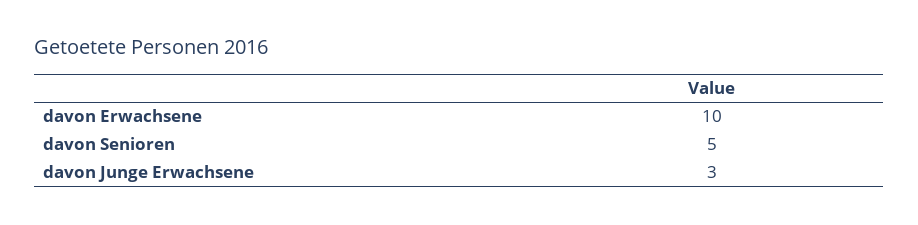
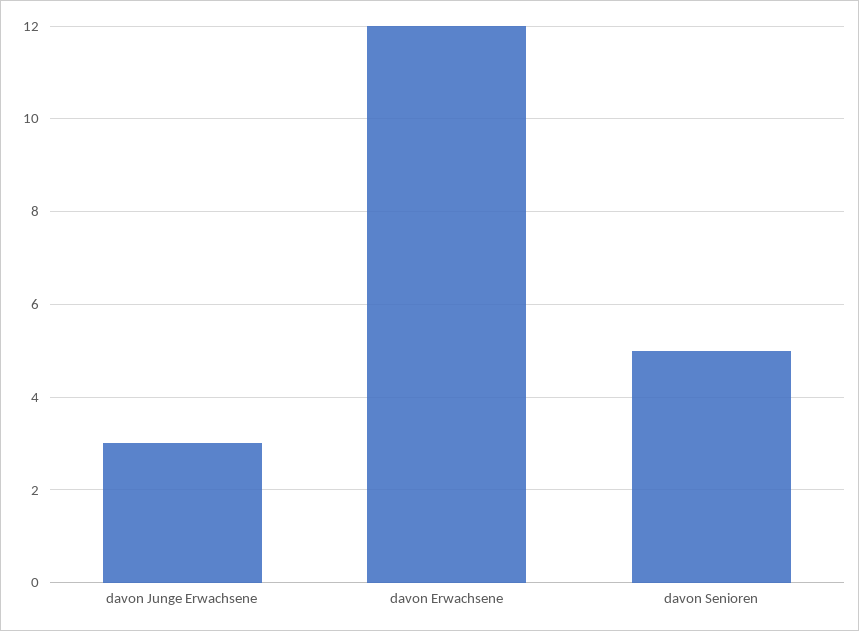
  {
-   "davon Erwachsene": 10,
+   "davon Erwachsene": 12,
    "davon Senioren": 5,
    "davon Junge Erwachsene": 3
  }

